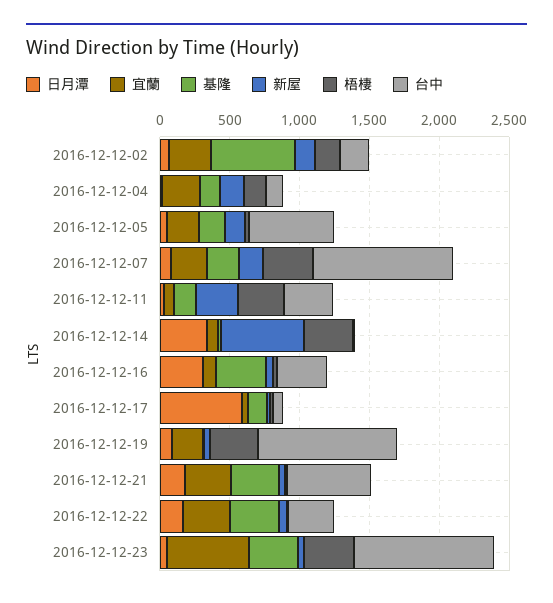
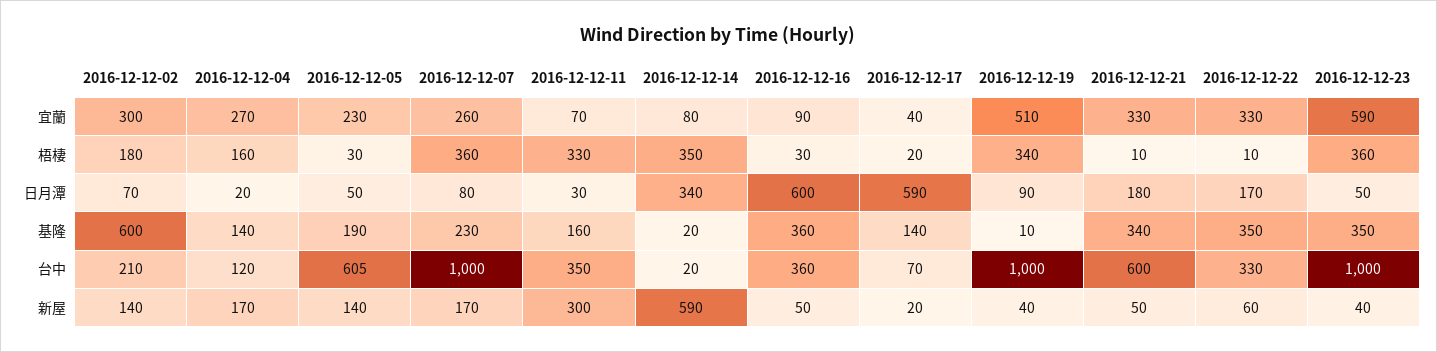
  {
    "日月潭": {
      "2016-12-12-02": 70,
      "2016-12-12-04": 20,
      "2016-12-12-05": 50,
      "2016-12-12-07": 80,
      "2016-12-12-11": 30,
      "2016-12-12-14": 340,
-     "2016-12-12-16": 300,
+     "2016-12-12-16": 600,
      "2016-12-12-17": 590,
      "2016-12-12-19": 90,
      "2016-12-12-21": 180,
      "2016-12-12-22": 170,
      "2016-12-12-23": 50
    },
    "宜蘭": {
      "2016-12-12-02": 300,
      "2016-12-12-04": 270,
      "2016-12-12-05": 230,
      "2016-12-12-07": 260,
      "2016-12-12-11": 70,
      "2016-12-12-14": 80,
      "2016-12-12-16": 90,
      "2016-12-12-17": 40,
-     "2016-12-12-19": 200,
+     "2016-12-12-19": 510,
      "2016-12-12-21": 330,
      "2016-12-12-22": 330,
      "2016-12-12-23": 590
    },
    "基隆": {
      "2016-12-12-02": 600,
      "2016-12-12-04": 140,
      "2016-12-12-05": 190,
      "2016-12-12-07": 230,
      "2016-12-12-11": 160,
      "2016-12-12-14": 20,
      "2016-12-12-16": 360,
      "2016-12-12-17": 140,
      "2016-12-12-19": 10,
      "2016-12-12-21": 340,
      "2016-12-12-22": 350,
      "2016-12-12-23": 350
    },
    "新屋": {
      "2016-12-12-02": 140,
      "2016-12-12-04": 170,
      "2016-12-12-05": 140,
      "2016-12-12-07": 170,
      "2016-12-12-11": 300,
      "2016-12-12-14": 590,
      "2016-12-12-16": 50,
      "2016-12-12-17": 20,
      "2016-12-12-19": 40,
      "2016-12-12-21": 50,
      "2016-12-12-22": 60,
      "2016-12-12-23": 40
    },
    "梧棲": {
      "2016-12-12-02": 180,
      "2016-12-12-04": 160,
      "2016-12-12-05": 30,
      "2016-12-12-07": 360,
      "2016-12-12-11": 330,
      "2016-12-12-14": 350,
      "2016-12-12-16": 30,
      "2016-12-12-17": 20,
      "2016-12-12-19": 340,
      "2016-12-12-21": 10,
      "2016-12-12-22": 10,
      "2016-12-12-23": 360
    },
    "台中": {
      "2016-12-12-02": 210,
      "2016-12-12-04": 120,
      "2016-12-12-05": 605,
      "2016-12-12-07": 1000,
      "2016-12-12-11": 350,
      "2016-12-12-14": 20,
      "2016-12-12-16": 360,
      "2016-12-12-17": 70,
      "2016-12-12-19": 1000,
      "2016-12-12-21": 600,
      "2016-12-12-22": 330,
      "2016-12-12-23": 1000
    }
  }

